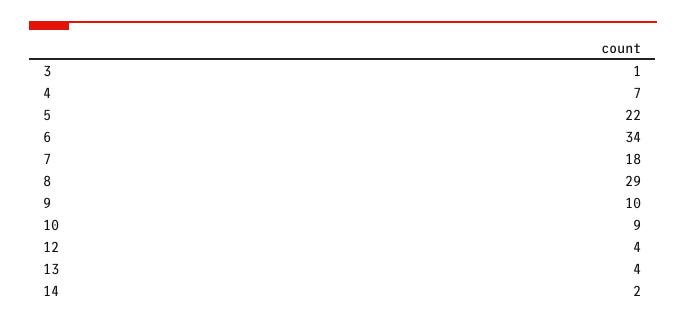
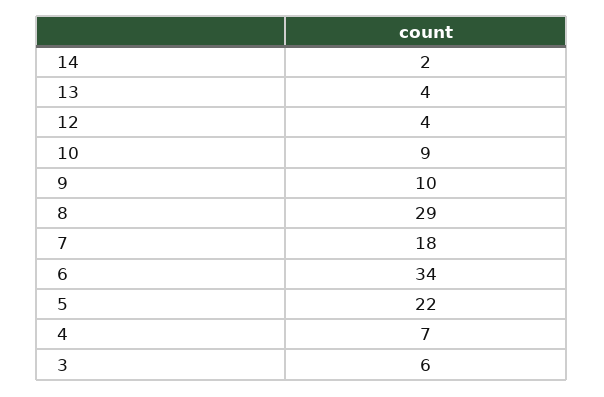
  {
-   "3": 1,
+   "3": 6,
    "4": 7,
    "5": 22,
    "6": 34,
    "7": 18,
    "8": 29,
    "9": 10,
    "10": 9,
    "12": 4,
    "13": 4,
    "14": 2
  }

